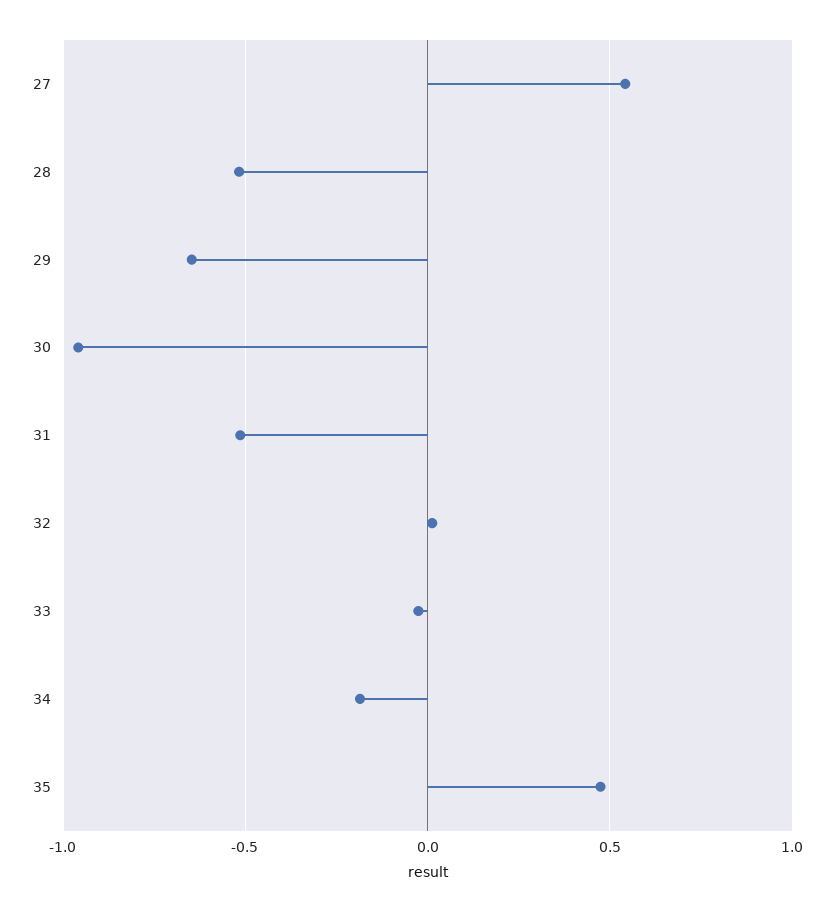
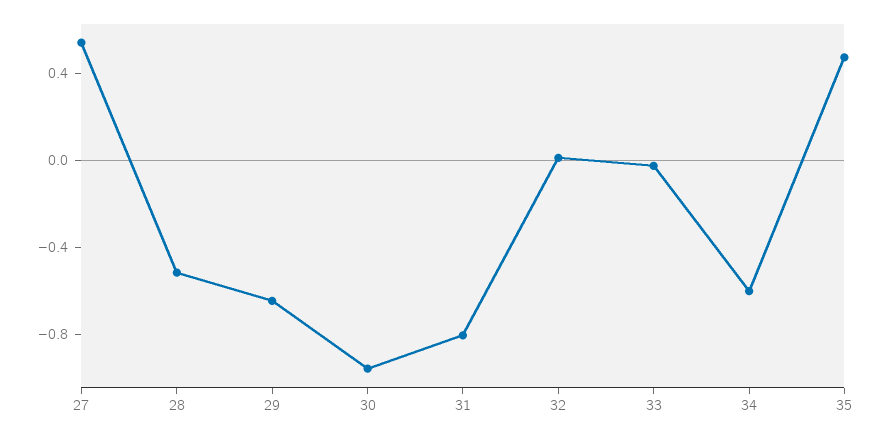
  {
    "27": 0.55,
    "28": -0.5,
    "29": -0.65,
    "30": -0.95,
-   "31": -0.5,
+   "31": -0.8,
    "32": 0,
    "33": -0.05,
-   "34": -0.2,
+   "34": -0.6,
    "35": 0.45
  }

